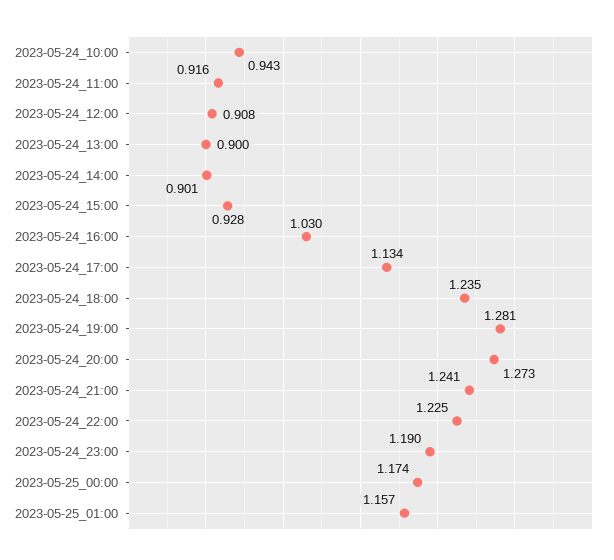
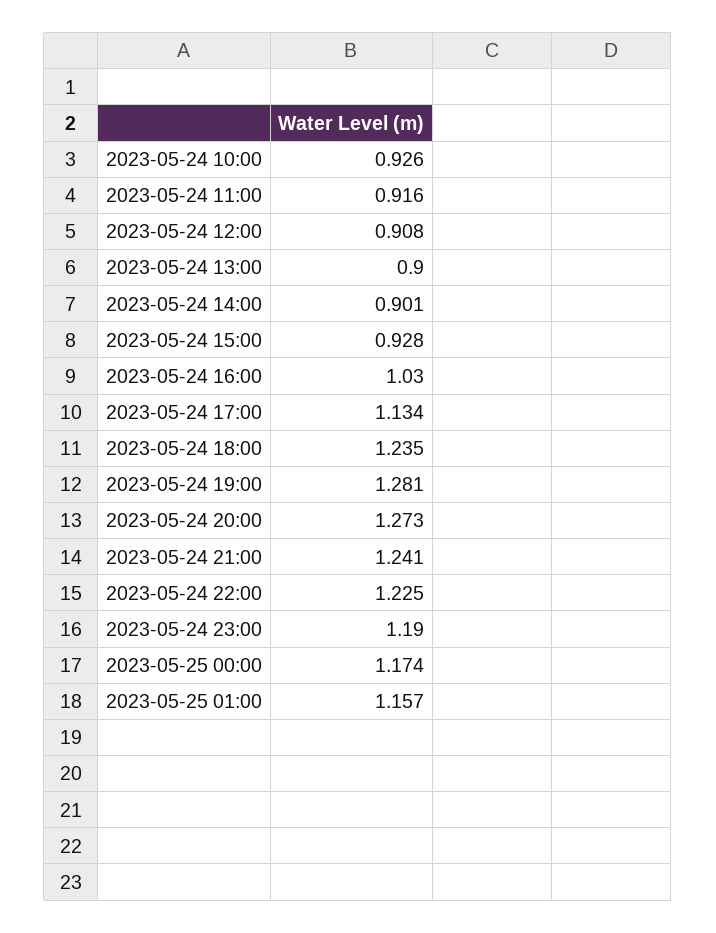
  {
-   "2023-05-24_10:00": 0.943,
+   "2023-05-24_10:00": 0.926,
    "2023-05-24_11:00": 0.916,
    "2023-05-24_12:00": 0.908,
    "2023-05-24_13:00": 0.9,
    "2023-05-24_14:00": 0.901,
    "2023-05-24_15:00": 0.928,
    "2023-05-24_16:00": 1.03,
    "2023-05-24_17:00": 1.134,
    "2023-05-24_18:00": 1.235,
    "2023-05-24_19:00": 1.281,
    "2023-05-24_20:00": 1.273,
    "2023-05-24_21:00": 1.241,
    "2023-05-24_22:00": 1.225,
    "2023-05-24_23:00": 1.19,
    "2023-05-25_00:00": 1.174,
    "2023-05-25_01:00": 1.157
  }

